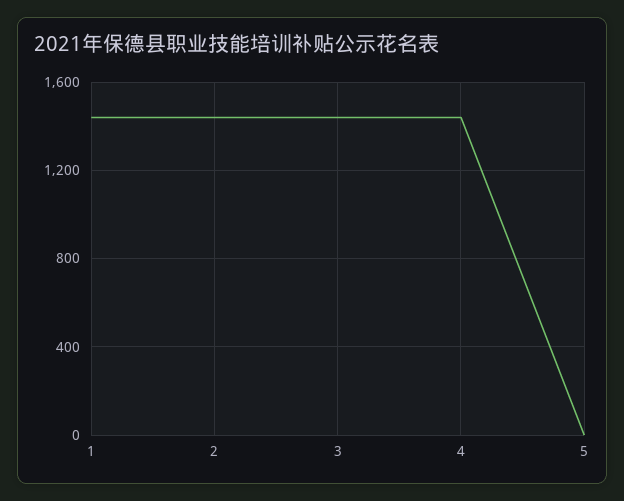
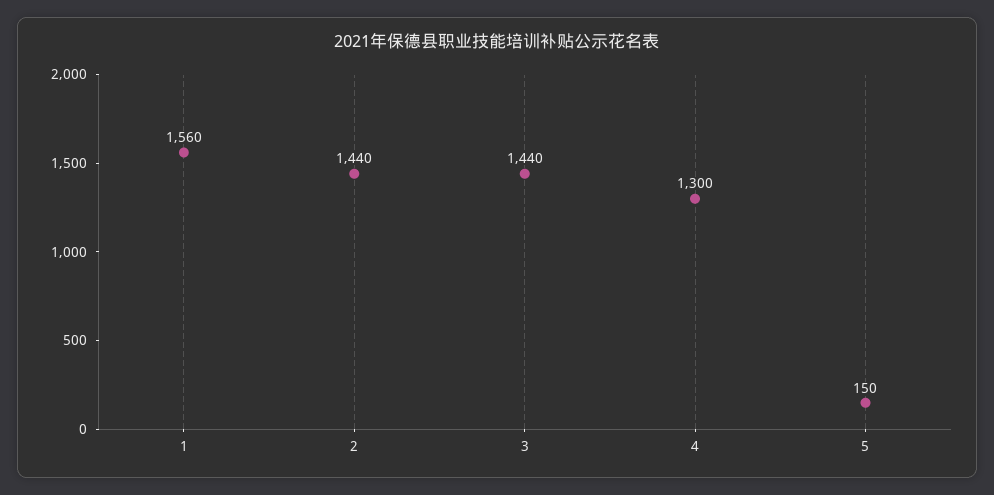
  {
-   "1": 1450,
+   "1": 1560,
    "2": 1440,
    "3": 1440,
-   "4": 1450,
+   "4": 1300,
-   "5": 0
+   "5": 150
  }

